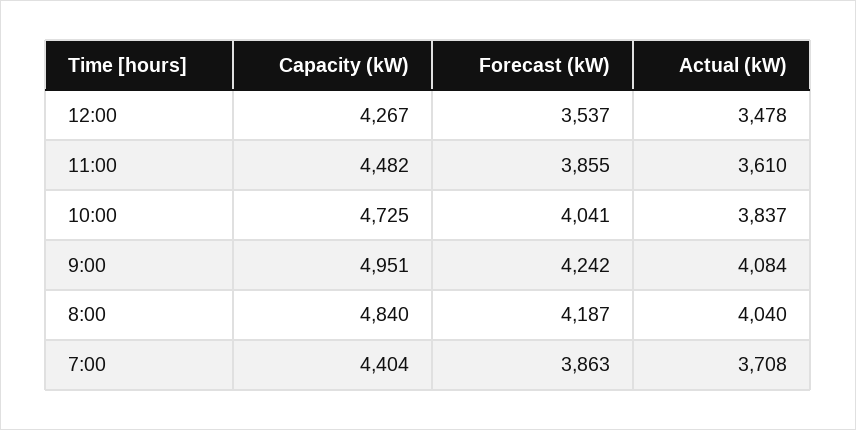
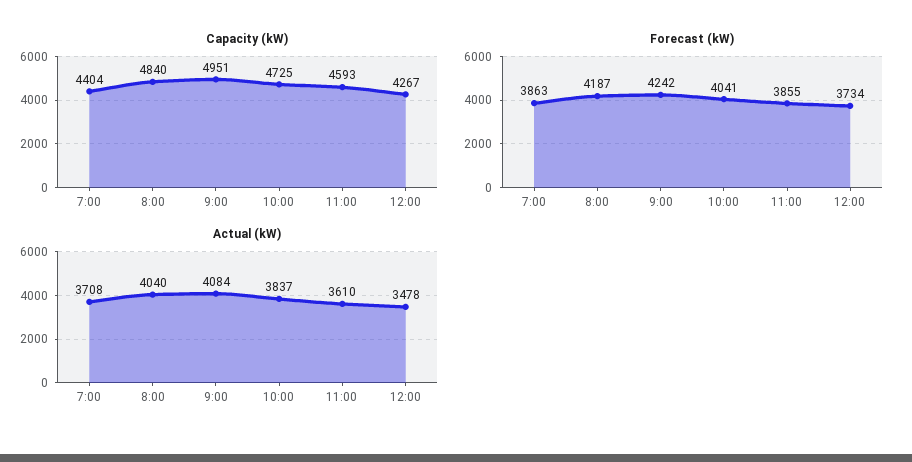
  {
    "Capacity (kW)": {
      "12:00": 4267,
-     "11:00": 4482,
+     "11:00": 4593,
      "10:00": 4725,
      "9:00": 4951,
      "8:00": 4840,
      "7:00": 4404
    },
    "Forecast (kW)": {
-     "12:00": 3537,
+     "12:00": 3734,
      "11:00": 3855,
      "10:00": 4041,
      "9:00": 4242,
      "8:00": 4187,
      "7:00": 3863
    },
    "Actual (kW)": {
      "12:00": 3478,
      "11:00": 3610,
      "10:00": 3837,
      "9:00": 4084,
      "8:00": 4040,
      "7:00": 3708
    }
  }

